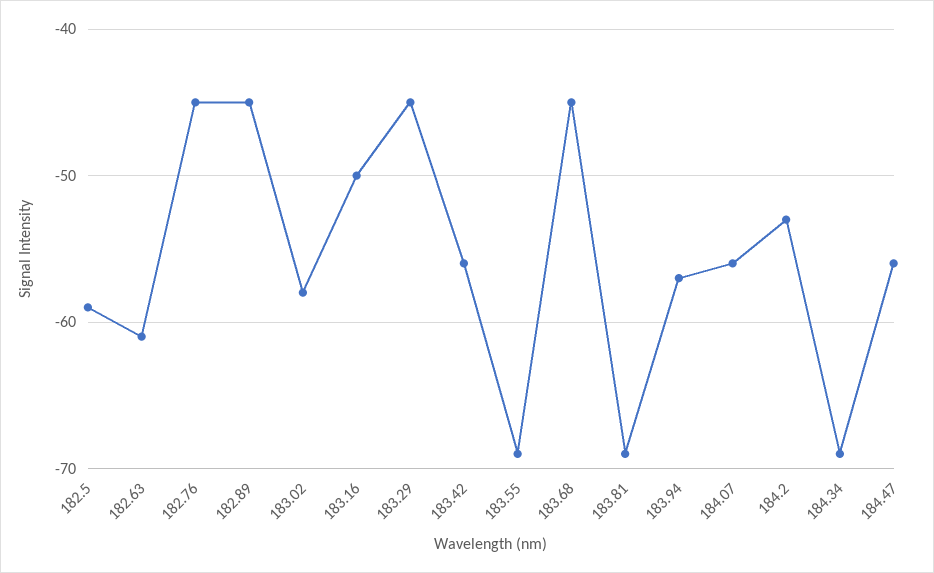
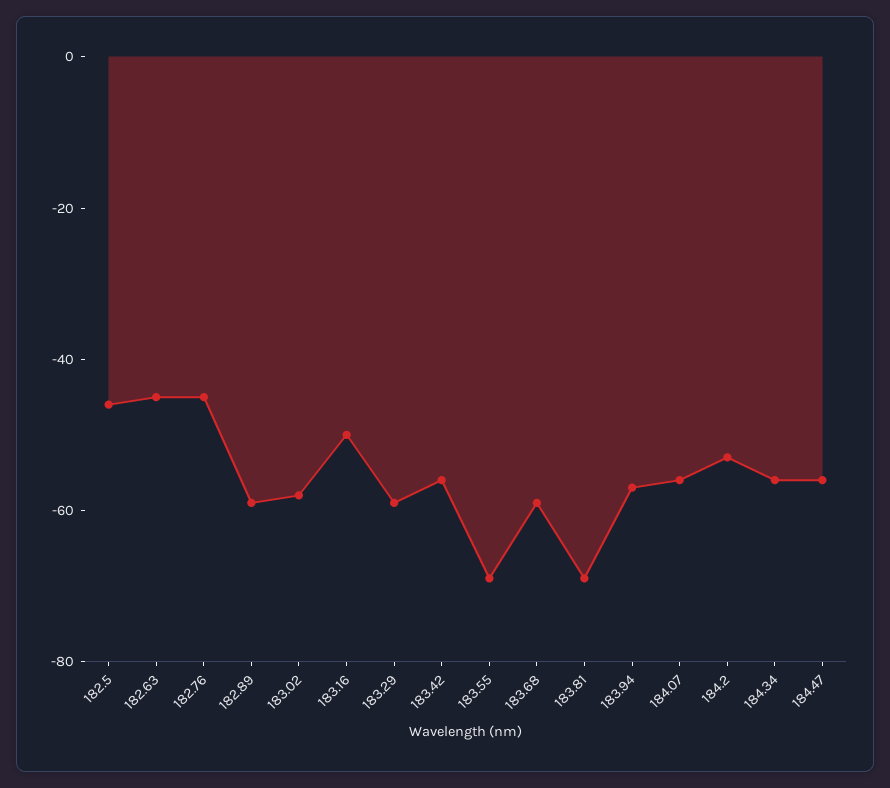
  {
-   "182.5": -59,
+   "182.5": -45,
-   "182.63": -61,
+   "182.63": -45,
    "182.76": -45,
-   "182.89": -45,
+   "182.89": -60,
    "183.02": -58,
    "183.16": -50,
-   "183.29": -45,
+   "183.29": -60,
    "183.42": -56,
    "183.55": -69,
-   "183.68": -45,
+   "183.68": -60,
    "183.81": -69,
    "183.94": -57,
    "184.07": -56,
    "184.2": -53,
-   "184.34": -69,
+   "184.34": -55,
    "184.47": -56
  }

